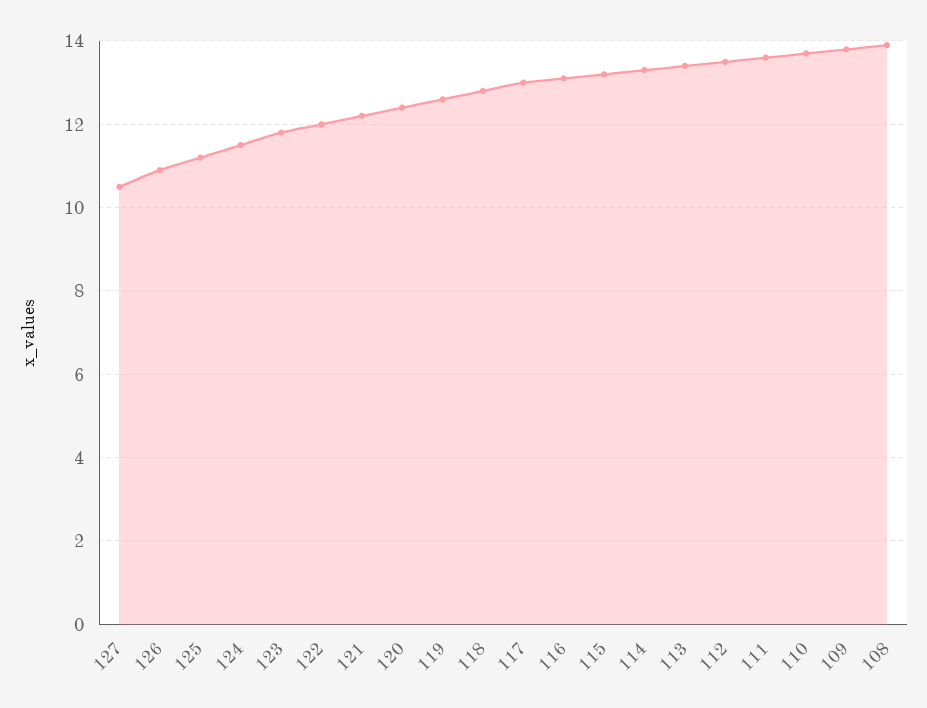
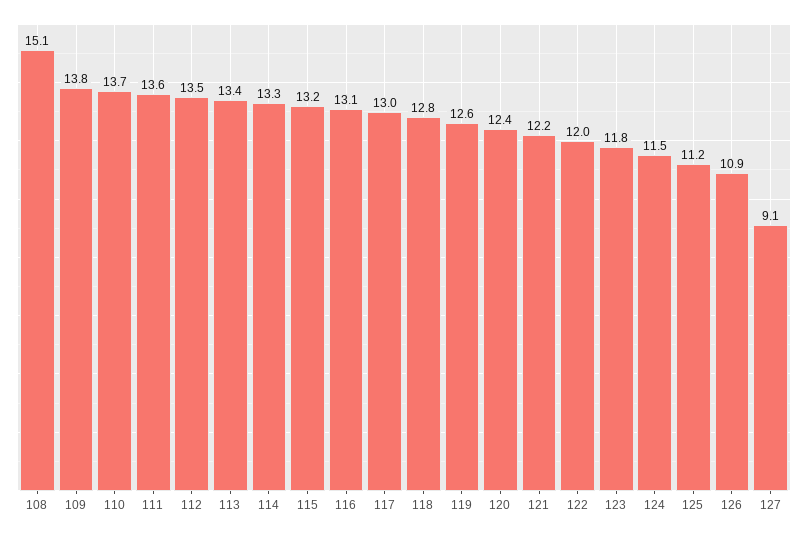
  {
-   "127": 10.5,
+   "127": 9.1,
    "126": 10.9,
    "125": 11.2,
    "124": 11.5,
    "123": 11.8,
    "122": 12,
    "121": 12.2,
    "120": 12.4,
    "119": 12.6,
    "118": 12.8,
    "117": 13,
    "116": 13.1,
    "115": 13.2,
    "114": 13.3,
    "113": 13.4,
    "112": 13.5,
    "111": 13.6,
    "110": 13.7,
    "109": 13.8,
-   "108": 14
+   "108": 15.1
  }

